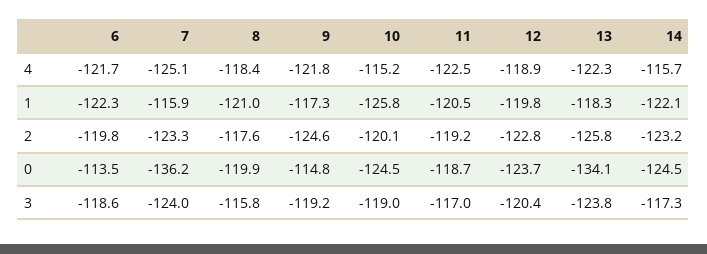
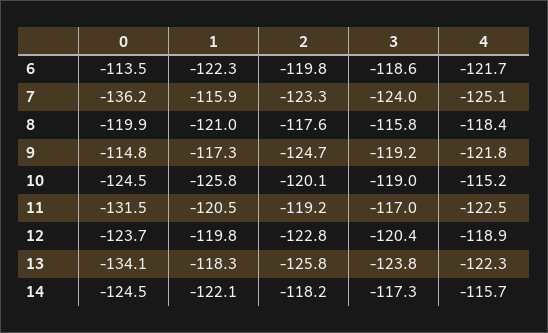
  {
    "6": {
      "4": -121.7,
      "1": -122.3,
      "2": -119.8,
      "0": -113.5,
      "3": -118.6
    },
    "7": {
      "4": -125.1,
      "1": -115.9,
      "2": -123.3,
      "0": -136.2,
      "3": -124
    },
    "8": {
      "4": -118.4,
      "1": -121,
      "2": -117.6,
      "0": -119.9,
      "3": -115.8
    },
    "9": {
      "4": -121.8,
      "1": -117.3,
-     "2": -124.6,
+     "2": -124.7,
      "0": -114.8,
      "3": -119.2
    },
    "10": {
      "4": -115.2,
      "1": -125.8,
      "2": -120.1,
      "0": -124.5,
      "3": -119
    },
    "11": {
      "4": -122.5,
      "1": -120.5,
      "2": -119.2,
-     "0": -118.7,
+     "0": -131.5,
      "3": -117
    },
    "12": {
      "4": -118.9,
      "1": -119.8,
      "2": -122.8,
      "0": -123.7,
      "3": -120.4
    },
    "13": {
      "4": -122.3,
      "1": -118.3,
      "2": -125.8,
      "0": -134.1,
      "3": -123.8
    },
    "14": {
      "4": -115.7,
      "1": -122.1,
-     "2": -123.2,
+     "2": -118.2,
      "0": -124.5,
      "3": -117.3
    }
  }

